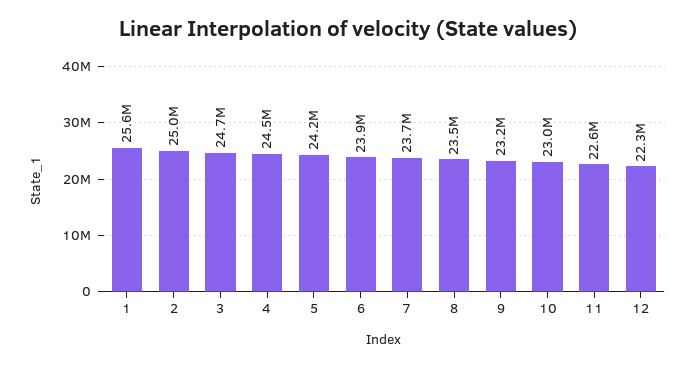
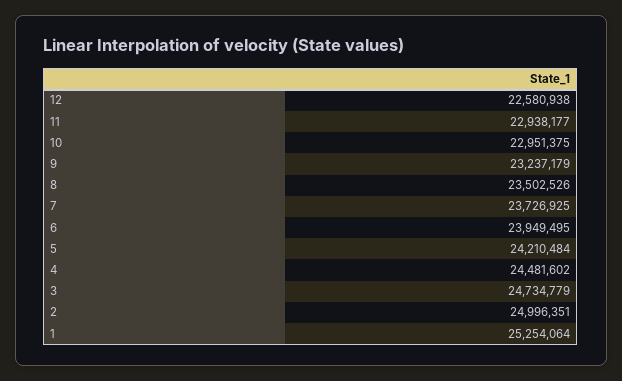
  {
-   "1": 25600000,
+   "1": 25254064,
    "2": 24996351,
    "3": 24734779,
    "4": 24481602,
    "5": 24210484,
    "6": 23949495,
    "7": 23726925,
    "8": 23502526,
    "9": 23237179,
    "10": 22951375,
-   "11": 22600000,
+   "11": 22938177,
-   "12": 22300000
+   "12": 22580938
  }

